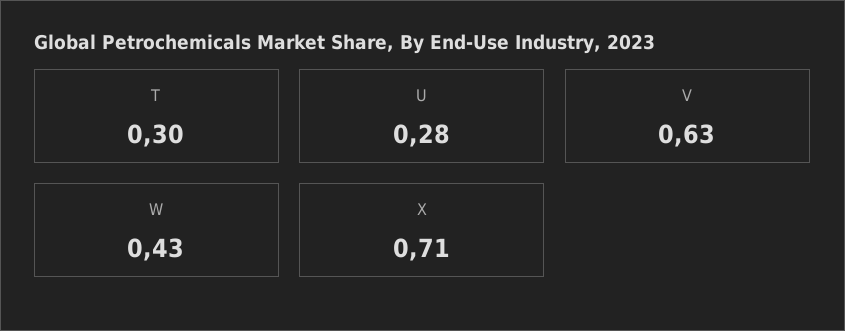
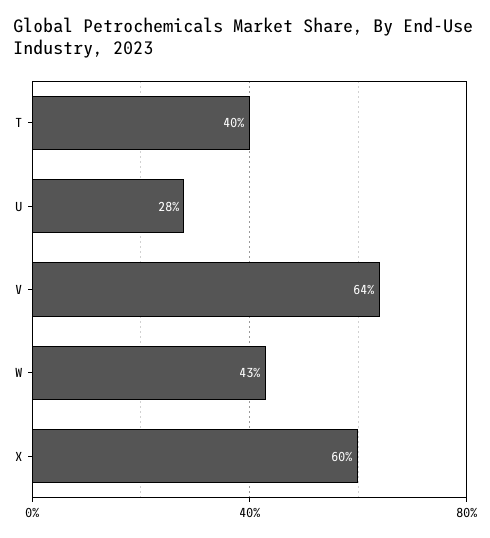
  {
-   "T": 0.3,
+   "T": 0.4,
    "U": 0.28,
-   "V": 0.63,
+   "V": 0.64,
    "W": 0.43,
-   "X": 0.71
+   "X": 0.6
  }

